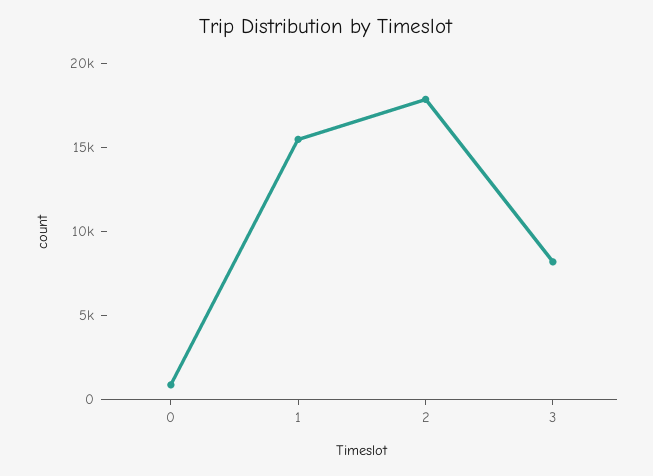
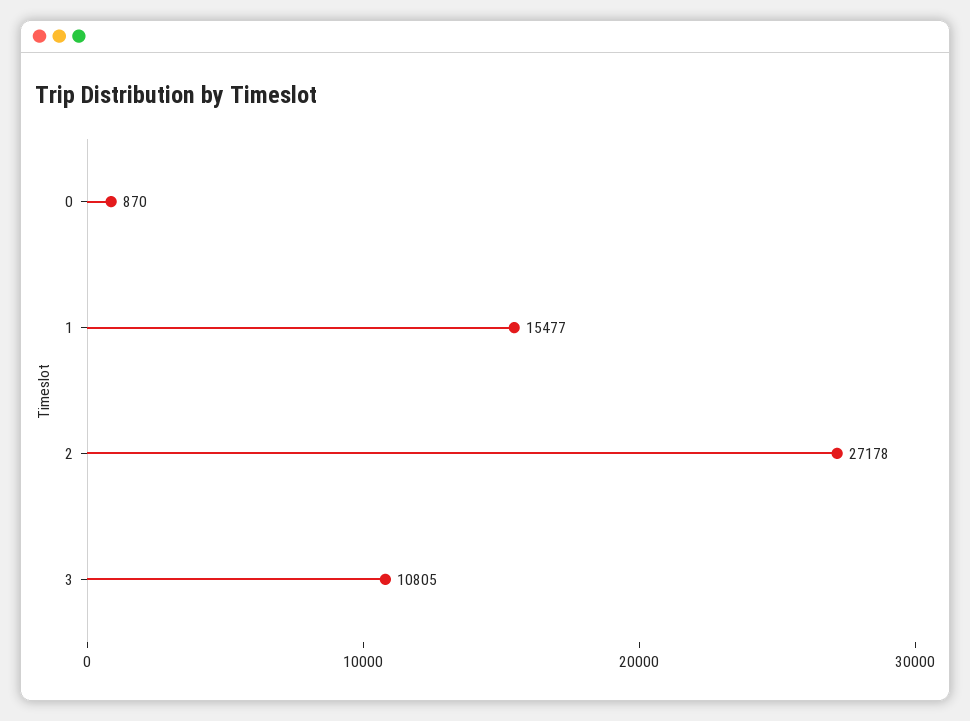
  {
    "0": 870,
    "1": 15477,
-   "2": 18000,
+   "2": 27178,
-   "3": 8000
+   "3": 10805
  }

